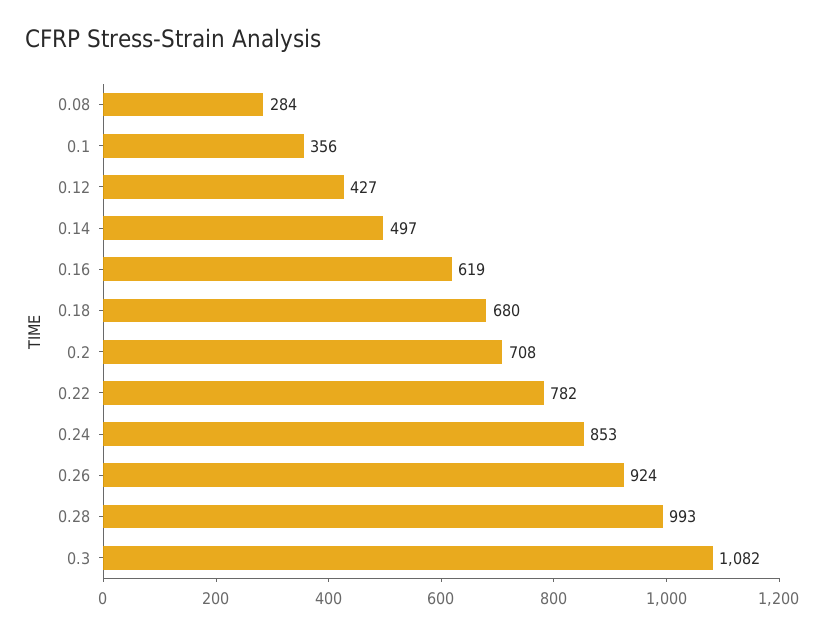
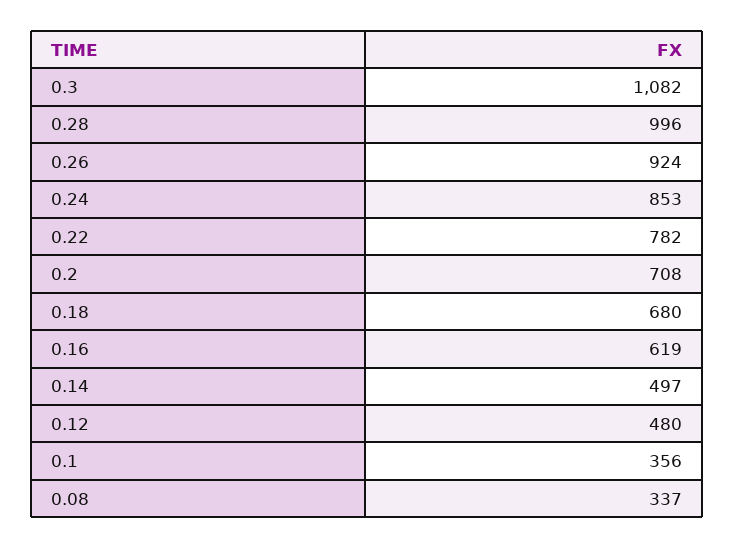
  {
-   "0.08": 284,
+   "0.08": 337,
    "0.1": 356,
-   "0.12": 427,
+   "0.12": 480,
    "0.14": 497,
    "0.16": 619,
    "0.18": 680,
    "0.2": 708,
    "0.22": 782,
    "0.24": 853,
    "0.26": 924,
-   "0.28": 993,
+   "0.28": 996,
    "0.3": 1082
  }

